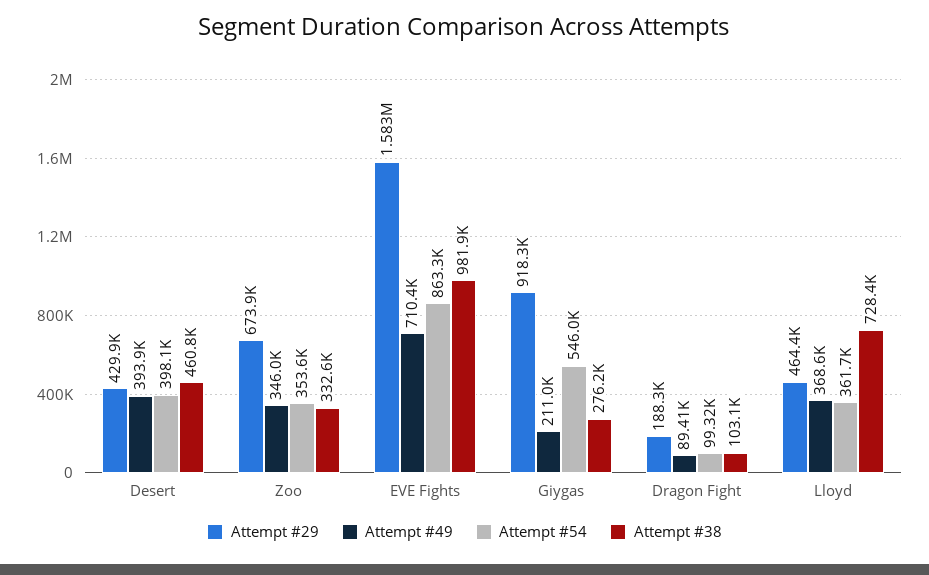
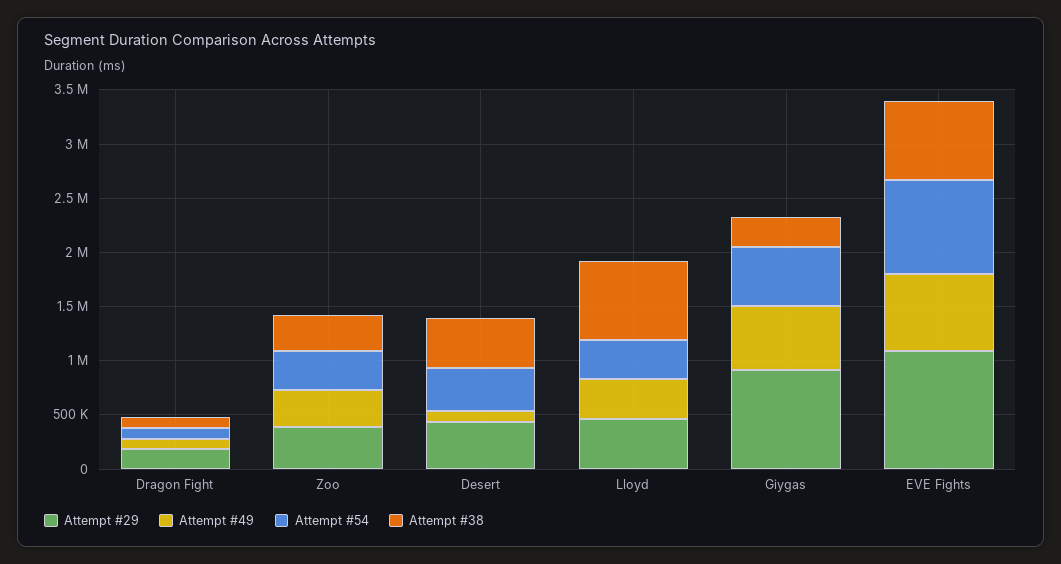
  {
    "Attempt #29": {
      "Desert": 429900,
-     "Zoo": 673900,
+     "Zoo": 400000,
-     "EVE Fights": 1583000,
+     "EVE Fights": 1100000,
      "Giygas": 918300,
      "Dragon Fight": 188300,
      "Lloyd": 464400
    },
    "Attempt #49": {
-     "Desert": 393900,
+     "Desert": 100000,
      "Zoo": 346000,
      "EVE Fights": 710400,
-     "Giygas": 211000,
+     "Giygas": 600000,
      "Dragon Fight": 89410,
      "Lloyd": 368600
    },
    "Attempt #54": {
      "Desert": 398100,
      "Zoo": 353600,
      "EVE Fights": 863300,
      "Giygas": 546000,
      "Dragon Fight": 99320,
      "Lloyd": 361700
    },
    "Attempt #38": {
      "Desert": 460800,
      "Zoo": 332600,
-     "EVE Fights": 981900,
+     "EVE Fights": 700000,
      "Giygas": 276200,
      "Dragon Fight": 103100,
      "Lloyd": 728400
    }
  }

